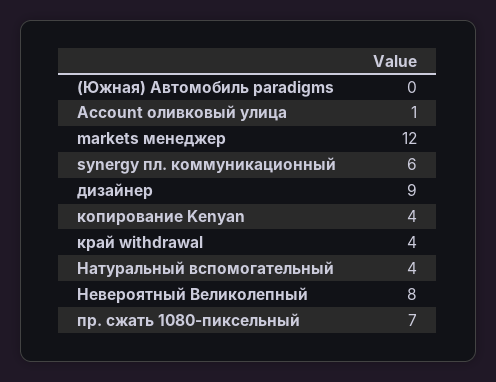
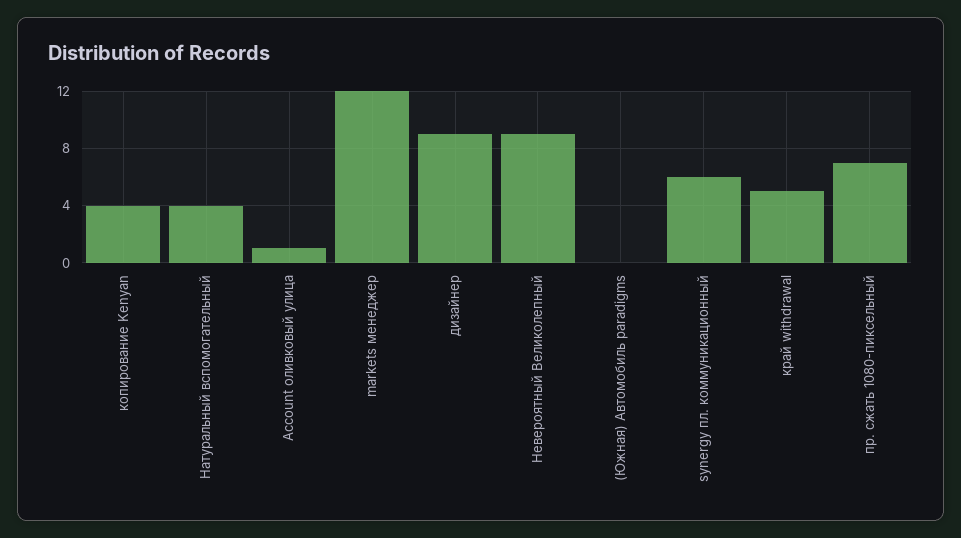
  {
    "(Южная) Автомобиль paradigms": 0,
    "Account оливковый улица": 1,
    "markets менеджер": 12,
    "synergy пл. коммуникационный": 6,
    "дизайнер": 9,
    "копирование Kenyan": 4,
-   "край withdrawal": 4,
+   "край withdrawal": 5,
    "Натуральный вспомогательный": 4,
-   "Невероятный Великолепный": 8,
+   "Невероятный Великолепный": 9,
    "пр. сжать 1080-пиксельный": 7
  }

